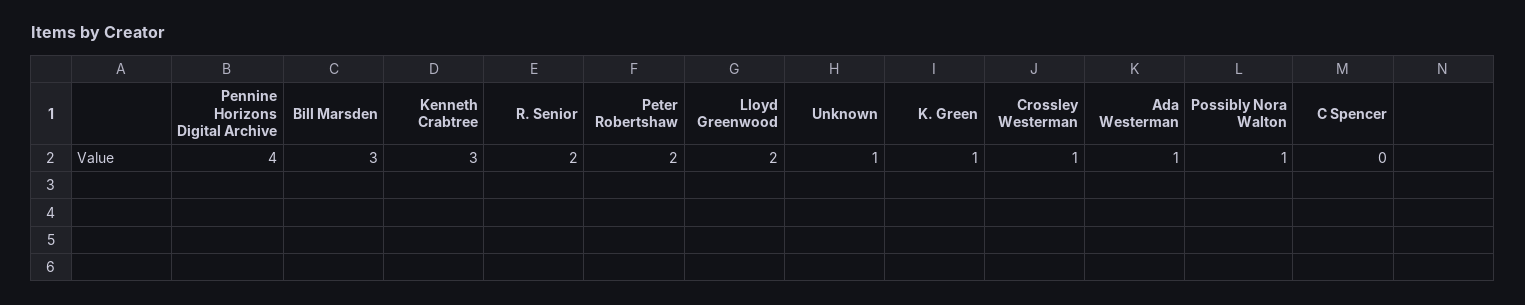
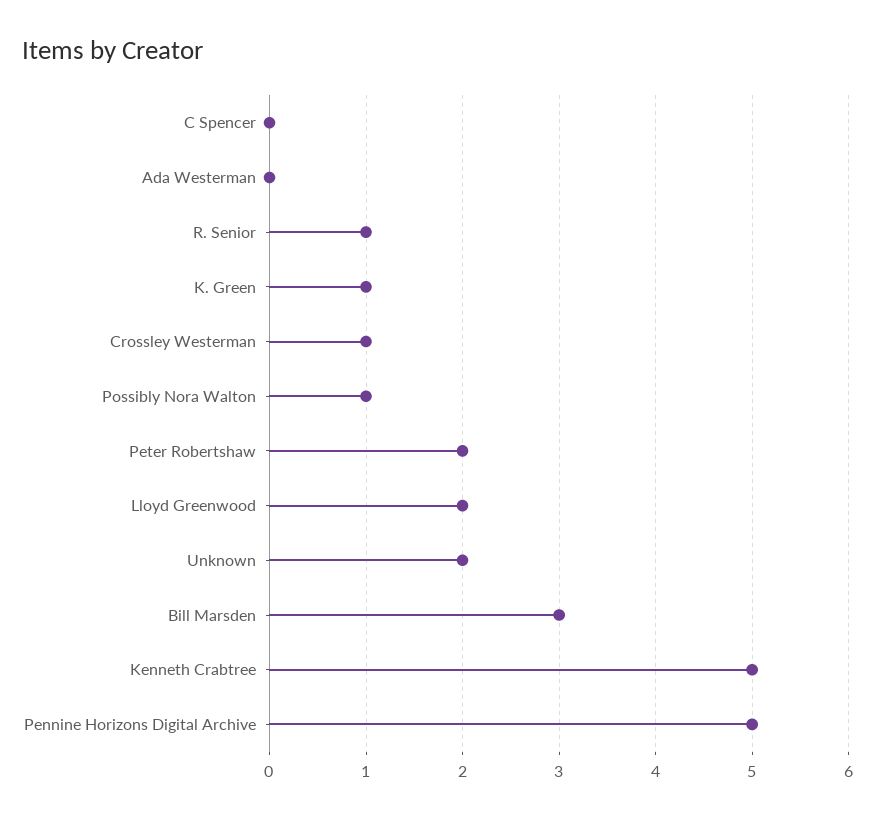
  {
-   "Pennine Horizons Digital Archive": 4,
+   "Pennine Horizons Digital Archive": 5,
    "Bill Marsden": 3,
-   "Kenneth Crabtree": 3,
+   "Kenneth Crabtree": 5,
-   "R. Senior": 2,
+   "R. Senior": 1,
    "Peter Robertshaw": 2,
    "Lloyd Greenwood": 2,
-   "Unknown": 1,
+   "Unknown": 2,
    "K. Green": 1,
    "Crossley Westerman": 1,
-   "Ada Westerman": 1,
+   "Ada Westerman": 0,
    "Possibly Nora Walton": 1,
    "C Spencer": 0
  }

